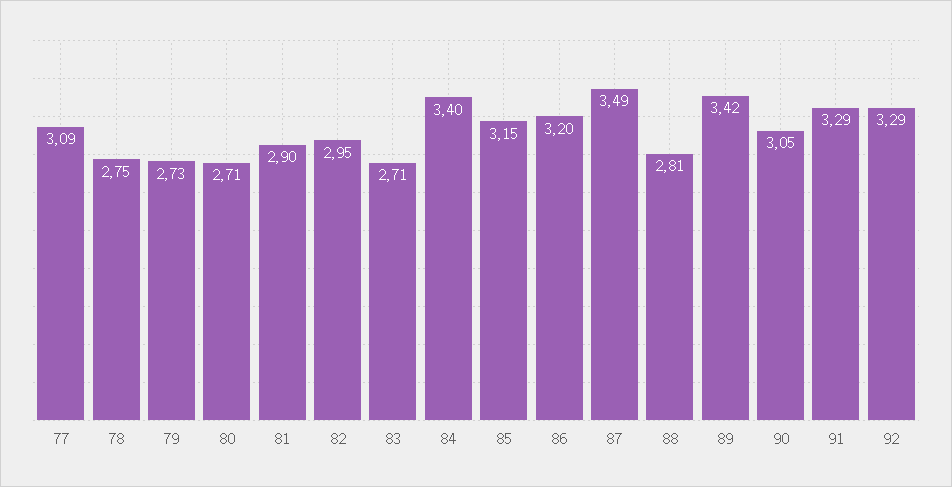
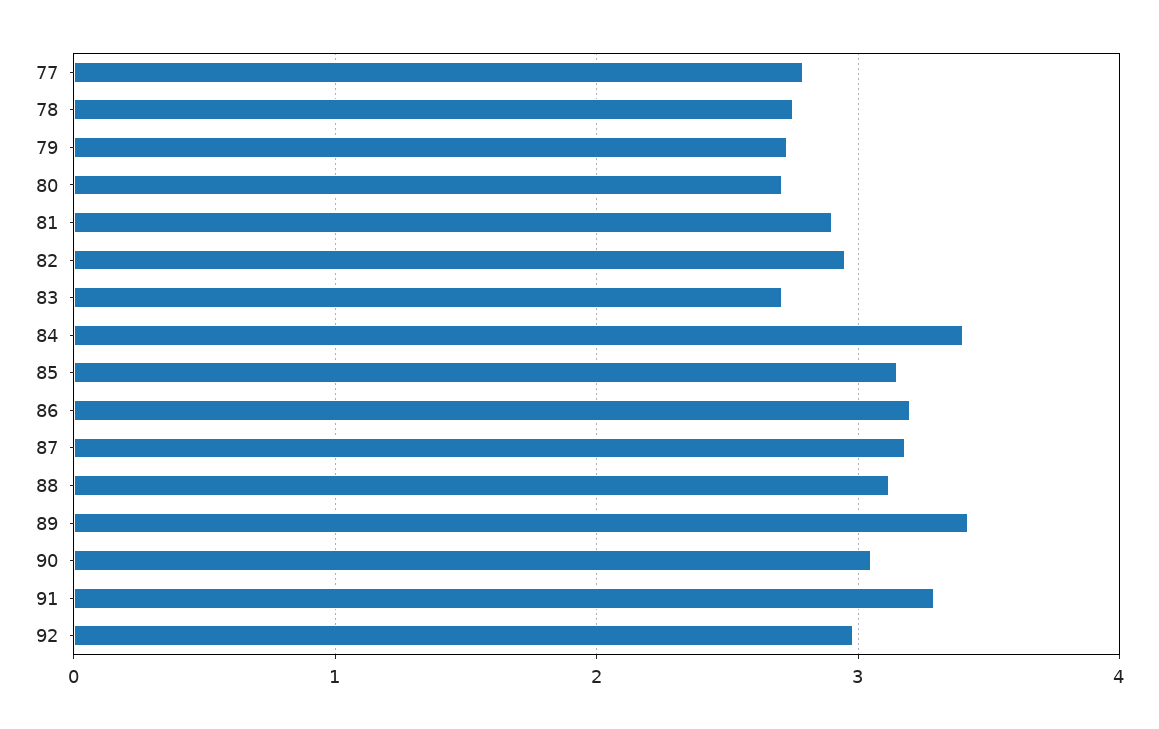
  {
-   "77": 3.09,
+   "77": 2.8,
    "78": 2.75,
    "79": 2.73,
    "80": 2.71,
    "81": 2.9,
    "82": 2.95,
    "83": 2.71,
    "84": 3.4,
    "85": 3.15,
    "86": 3.2,
-   "87": 3.49,
+   "87": 3.2,
-   "88": 2.81,
+   "88": 3.1,
    "89": 3.42,
    "90": 3.05,
    "91": 3.29,
-   "92": 3.29
+   "92": 3
  }

